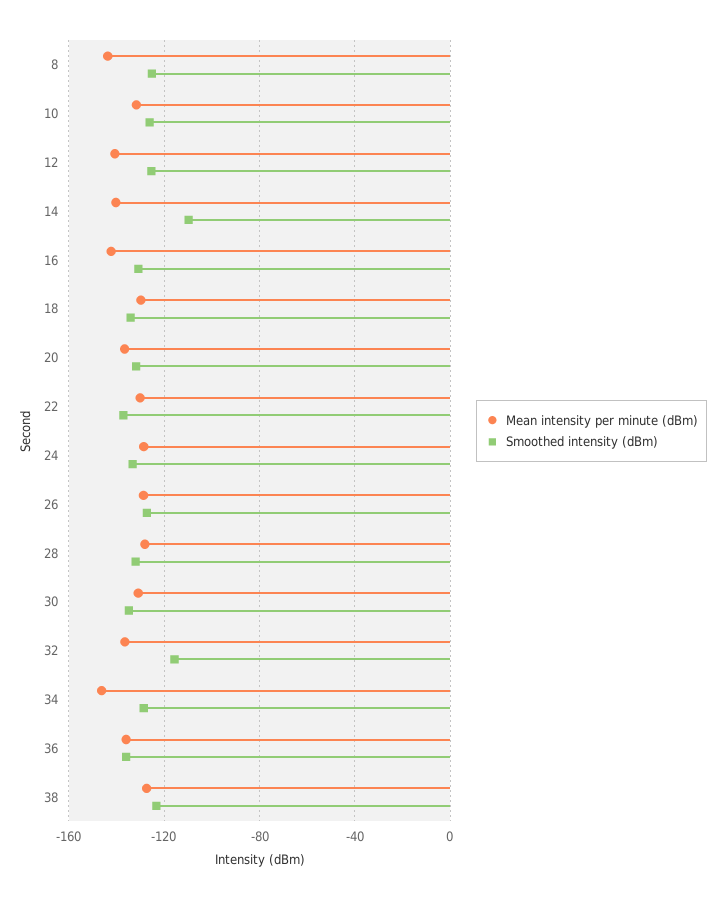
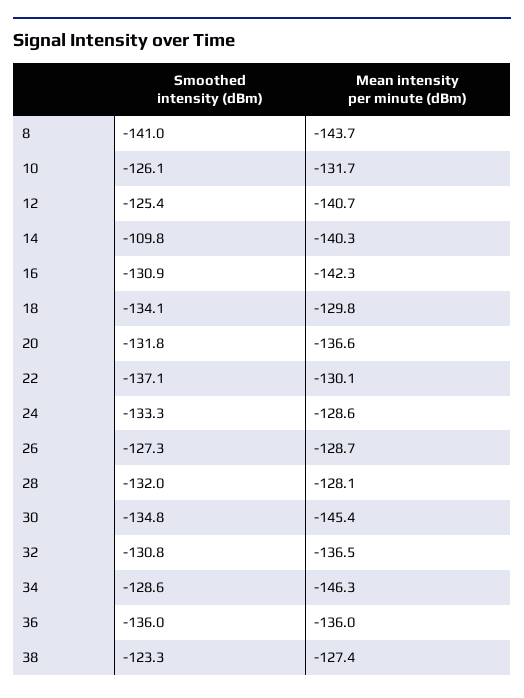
  {
    "Mean intensity per minute (dBm)": {
      "8": -143.7,
      "10": -131.7,
      "12": -140.7,
      "14": -140.3,
      "16": -142.3,
      "18": -129.8,
      "20": -136.6,
      "22": -130.1,
      "24": -128.6,
      "26": -128.7,
      "28": -128.1,
-     "30": -130,
+     "30": -145.4,
      "32": -136.5,
      "34": -146.3,
      "36": -136,
      "38": -127.4
    },
    "Smoothed intensity (dBm)": {
-     "8": -125,
+     "8": -141,
      "10": -126.1,
      "12": -125.4,
      "14": -109.8,
      "16": -130.9,
      "18": -134.1,
      "20": -131.8,
      "22": -137.1,
      "24": -133.3,
      "26": -127.3,
      "28": -132,
      "30": -134.8,
-     "32": -115,
+     "32": -130.8,
      "34": -128.6,
      "36": -136,
      "38": -123.3
    }
  }

